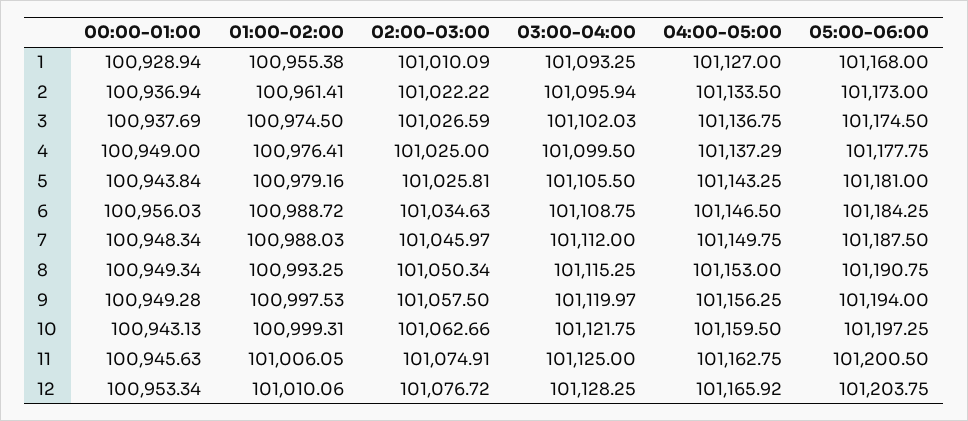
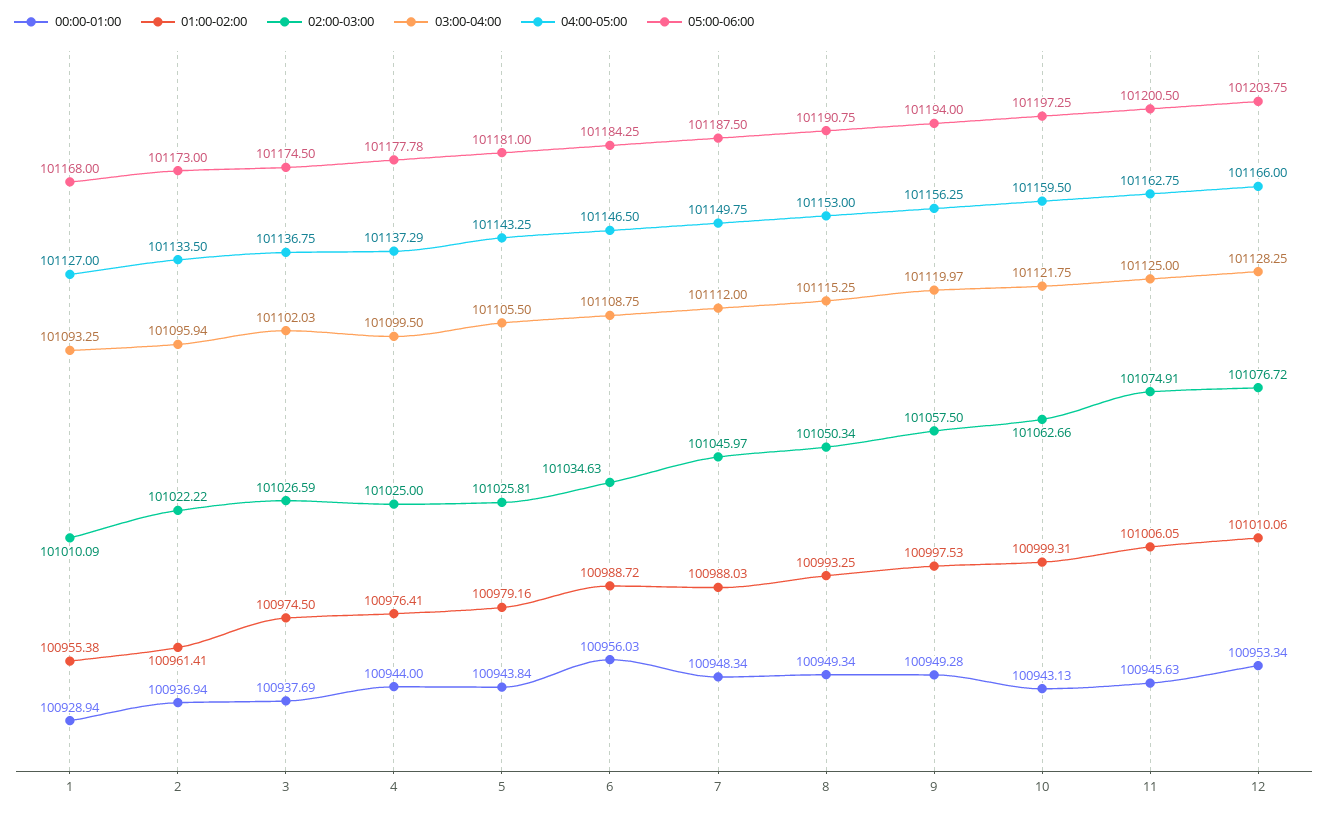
  {
    "00:00-01:00": {
      "1": 100928.94,
      "2": 100936.94,
      "3": 100937.69,
-     "4": 100949,
+     "4": 100944,
      "5": 100943.84,
      "6": 100956.03,
      "7": 100948.34,
      "8": 100949.34,
      "9": 100949.28,
      "10": 100943.13,
      "11": 100945.63,
      "12": 100953.34
    },
    "01:00-02:00": {
      "1": 100955.38,
      "2": 100961.41,
      "3": 100974.5,
      "4": 100976.41,
      "5": 100979.16,
      "6": 100988.72,
      "7": 100988.03,
      "8": 100993.25,
      "9": 100997.53,
      "10": 100999.31,
      "11": 101006.05,
      "12": 101010.06
    },
    "02:00-03:00": {
      "1": 101010.09,
      "2": 101022.22,
      "3": 101026.59,
      "4": 101025,
      "5": 101025.81,
      "6": 101034.63,
      "7": 101045.97,
      "8": 101050.34,
      "9": 101057.5,
      "10": 101062.66,
      "11": 101074.91,
      "12": 101076.72
    },
    "03:00-04:00": {
      "1": 101093.25,
      "2": 101095.94,
      "3": 101102.03,
      "4": 101099.5,
      "5": 101105.5,
      "6": 101108.75,
      "7": 101112,
      "8": 101115.25,
      "9": 101119.97,
      "10": 101121.75,
      "11": 101125,
      "12": 101128.25
    },
    "04:00-05:00": {
      "1": 101127,
      "2": 101133.5,
      "3": 101136.75,
      "4": 101137.29,
      "5": 101143.25,
      "6": 101146.5,
      "7": 101149.75,
      "8": 101153,
      "9": 101156.25,
      "10": 101159.5,
      "11": 101162.75,
-     "12": 101165.92
+     "12": 101166
    },
    "05:00-06:00": {
      "1": 101168,
      "2": 101173,
      "3": 101174.5,
-     "4": 101177.75,
+     "4": 101177.78,
      "5": 101181,
      "6": 101184.25,
      "7": 101187.5,
      "8": 101190.75,
      "9": 101194,
      "10": 101197.25,
      "11": 101200.5,
      "12": 101203.75
    }
  }

